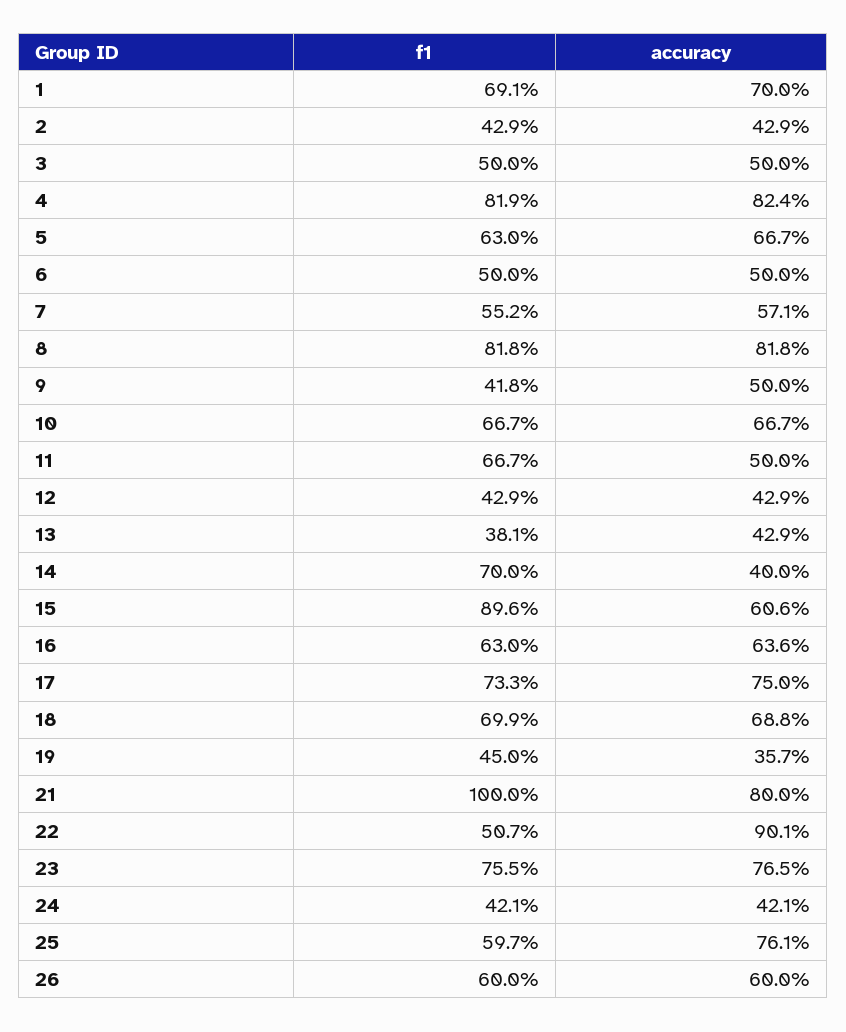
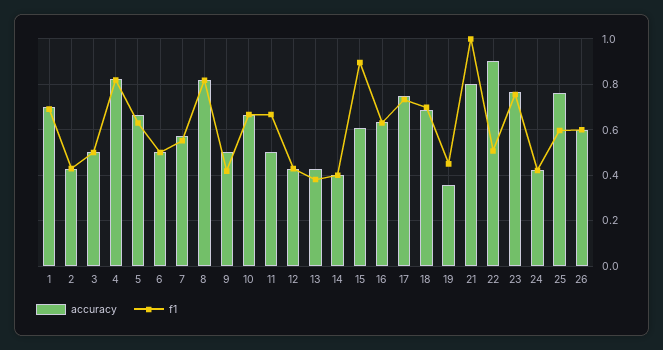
  {
    "f1": {
      "1": 0.691,
      "2": 0.429,
      "3": 0.5,
      "4": 0.819,
      "5": 0.63,
      "6": 0.5,
      "7": 0.552,
      "8": 0.818,
      "9": 0.418,
      "10": 0.667,
      "11": 0.667,
      "12": 0.429,
      "13": 0.381,
-     "14": 0.7,
+     "14": 0.4,
      "15": 0.896,
      "16": 0.63,
      "17": 0.733,
      "18": 0.699,
      "19": 0.45,
      "21": 1,
      "22": 0.507,
      "23": 0.755,
      "24": 0.421,
      "25": 0.597,
      "26": 0.6
    },
    "accuracy": {
      "1": 0.7,
      "2": 0.429,
      "3": 0.5,
      "4": 0.824,
      "5": 0.667,
      "6": 0.5,
      "7": 0.571,
      "8": 0.818,
      "9": 0.5,
      "10": 0.667,
      "11": 0.5,
      "12": 0.429,
      "13": 0.429,
      "14": 0.4,
      "15": 0.606,
      "16": 0.636,
      "17": 0.75,
      "18": 0.688,
      "19": 0.357,
      "21": 0.8,
      "22": 0.901,
      "23": 0.765,
      "24": 0.421,
      "25": 0.761,
      "26": 0.6
    }
  }

